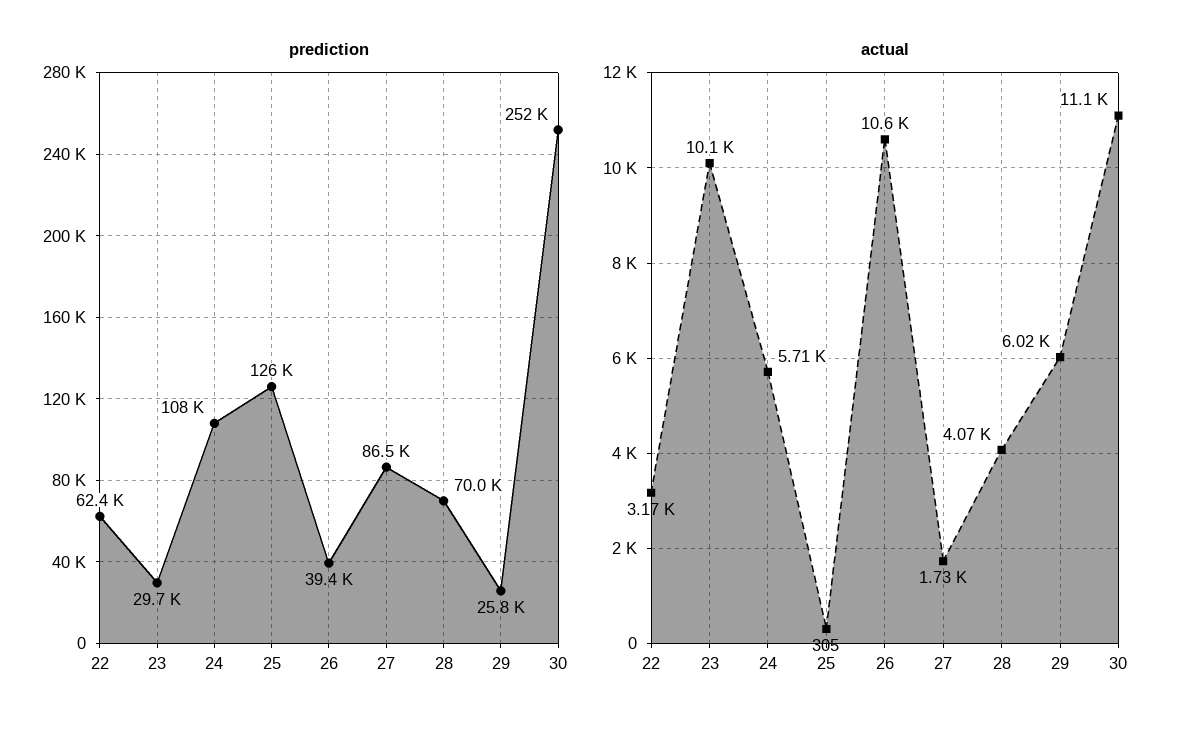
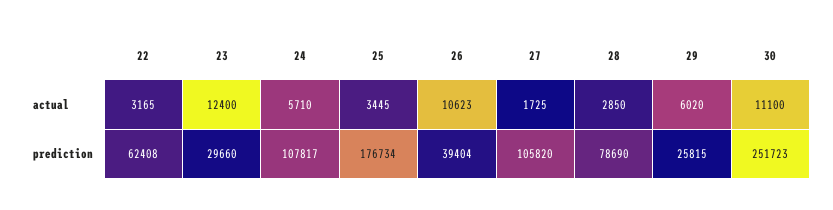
  {
    "prediction": {
      "22": 62408,
      "23": 29660,
      "24": 107817,
-     "25": 126000,
+     "25": 176734,
      "26": 39404,
-     "27": 86500,
+     "27": 105820,
-     "28": 70000,
+     "28": 78690,
      "29": 25815,
      "30": 251723
    },
    "actual": {
      "22": 3165,
-     "23": 10100,
+     "23": 12400,
      "24": 5710,
-     "25": 305,
+     "25": 3445,
      "26": 10623,
      "27": 1725,
-     "28": 4070,
+     "28": 2850,
      "29": 6020,
      "30": 11100
    }
  }

